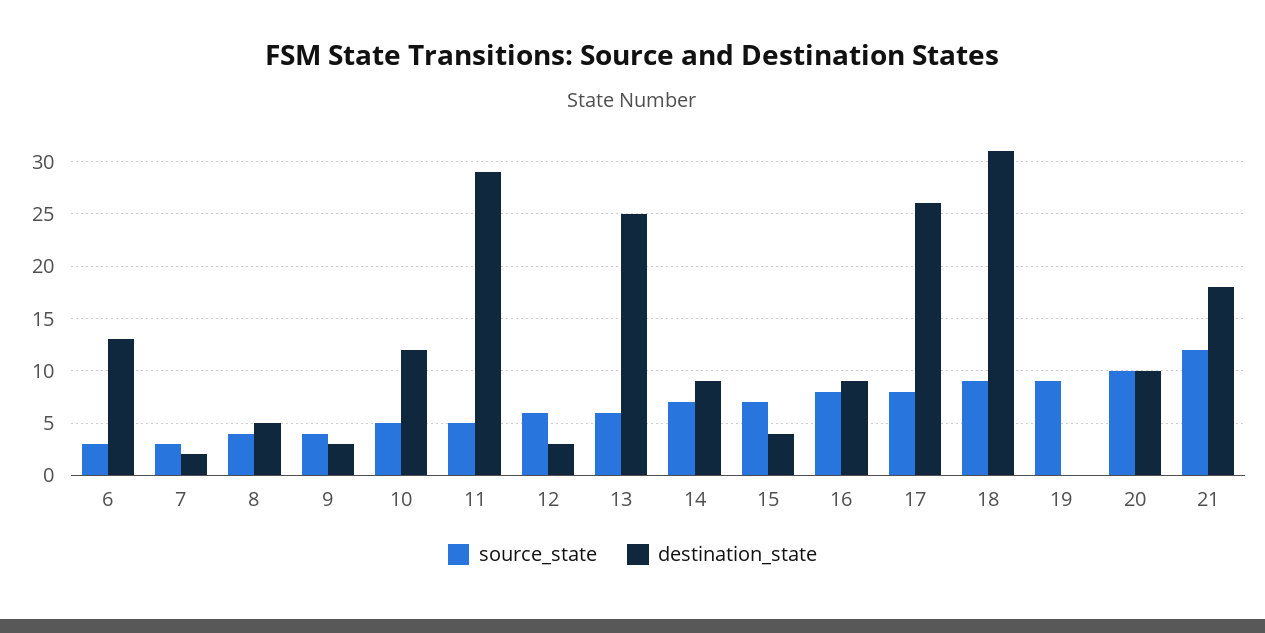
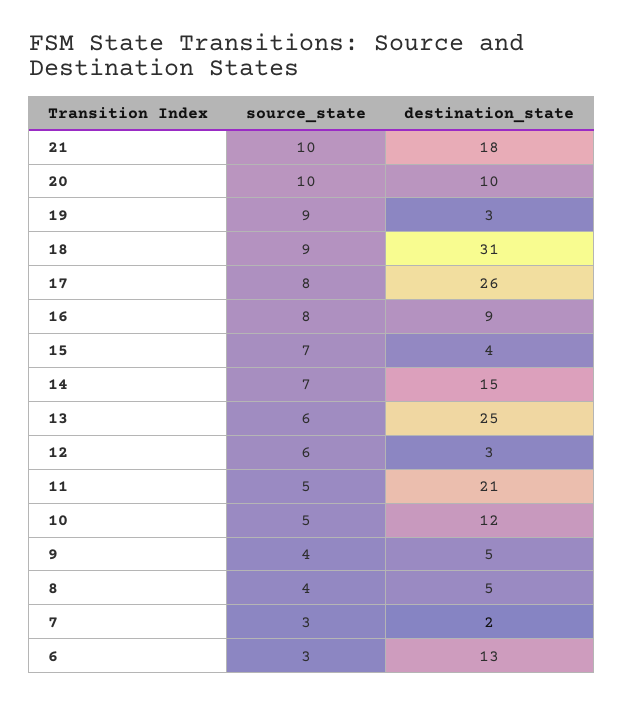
  {
    "source_state": {
      "6": 3,
      "7": 3,
      "8": 4,
      "9": 4,
      "10": 5,
      "11": 5,
      "12": 6,
      "13": 6,
      "14": 7,
      "15": 7,
      "16": 8,
      "17": 8,
      "18": 9,
      "19": 9,
      "20": 10,
-     "21": 12
+     "21": 10
    },
    "destination_state": {
      "6": 13,
      "7": 2,
      "8": 5,
-     "9": 3,
+     "9": 5,
      "10": 12,
-     "11": 29,
+     "11": 21,
      "12": 3,
      "13": 25,
-     "14": 9,
+     "14": 15,
      "15": 4,
      "16": 9,
      "17": 26,
      "18": 31,
-     "19": 0,
+     "19": 3,
      "20": 10,
      "21": 18
    }
  }

